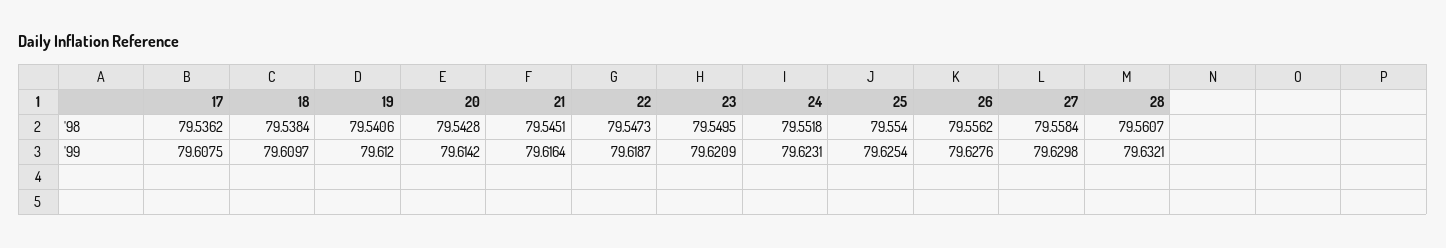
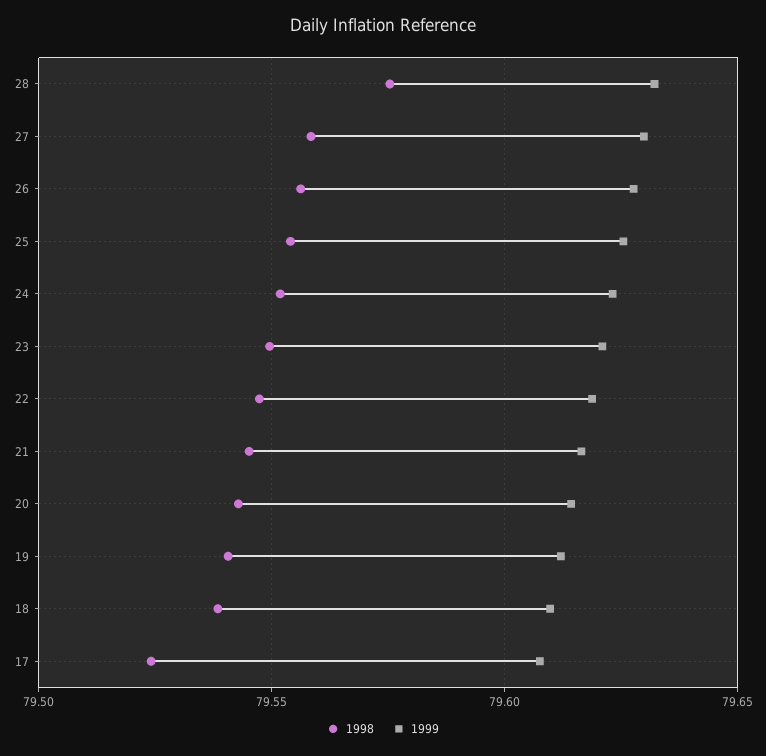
  {
    "'98": {
-     "17": 79.5362,
+     "17": 79.525,
      "18": 79.5384,
      "19": 79.5406,
      "20": 79.5428,
      "21": 79.5451,
      "22": 79.5473,
      "23": 79.5495,
      "24": 79.5518,
      "25": 79.554,
      "26": 79.5562,
      "27": 79.5584,
-     "28": 79.5607
+     "28": 79.575
    },
    "'99": {
      "17": 79.6075,
      "18": 79.6097,
      "19": 79.612,
      "20": 79.6142,
      "21": 79.6164,
      "22": 79.6187,
      "23": 79.6209,
      "24": 79.6231,
      "25": 79.6254,
      "26": 79.6276,
      "27": 79.6298,
      "28": 79.6321
    }
  }

